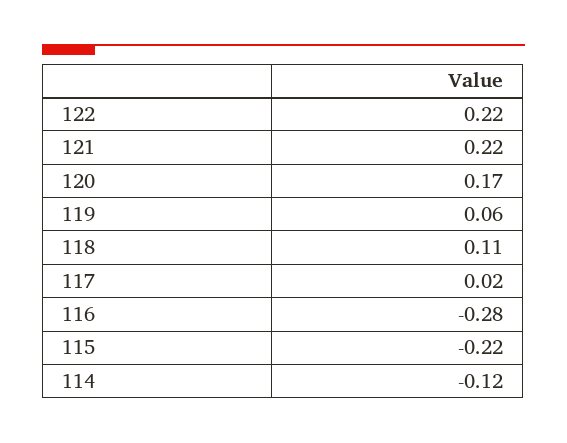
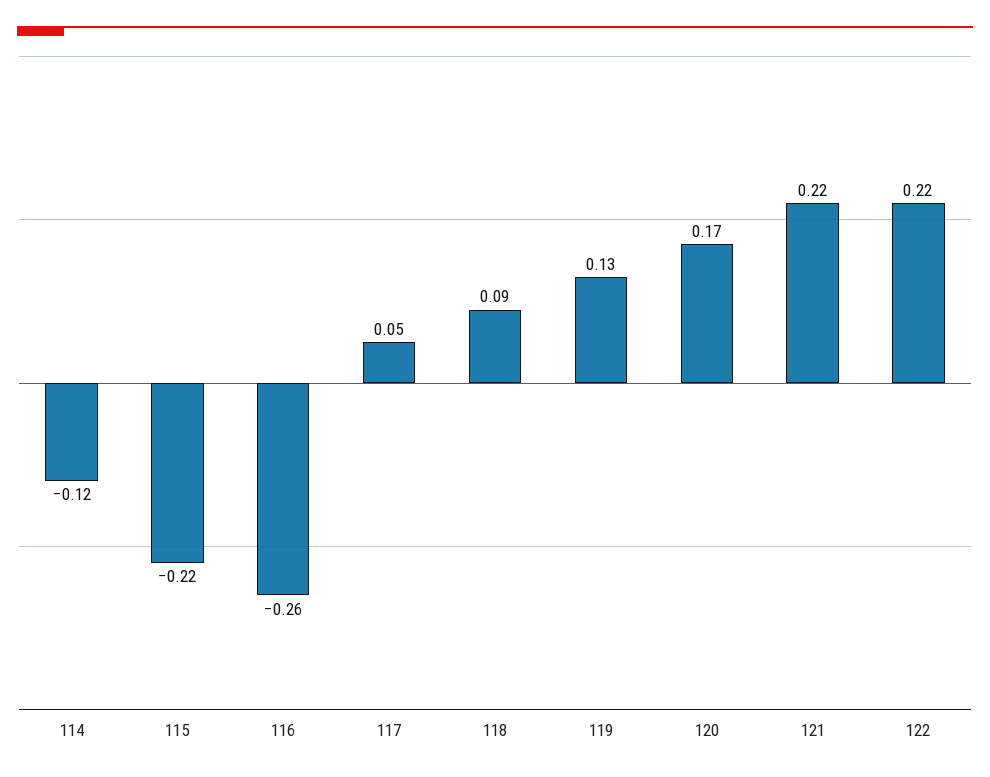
  {
    "122": 0.22,
    "121": 0.22,
    "120": 0.17,
-   "119": 0.06,
+   "119": 0.13,
-   "118": 0.11,
+   "118": 0.09,
-   "117": 0.02,
+   "117": 0.05,
-   "116": -0.28,
+   "116": -0.26,
    "115": -0.22,
    "114": -0.12
  }

